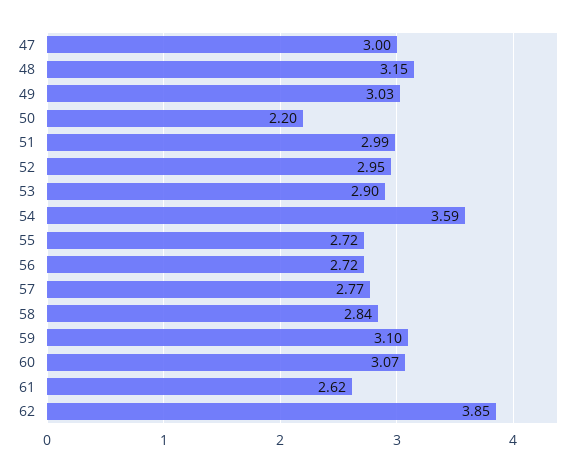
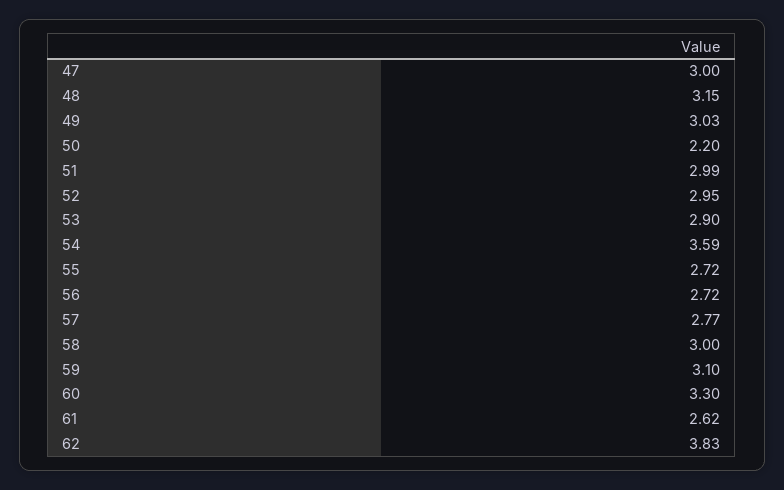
  {
    "47": 3,
    "48": 3.15,
    "49": 3.03,
    "50": 2.2,
    "51": 2.99,
    "52": 2.95,
    "53": 2.9,
    "54": 3.59,
    "55": 2.72,
    "56": 2.72,
    "57": 2.77,
-   "58": 2.84,
+   "58": 3,
    "59": 3.1,
-   "60": 3.07,
+   "60": 3.3,
    "61": 2.62,
-   "62": 3.85
+   "62": 3.83
  }

